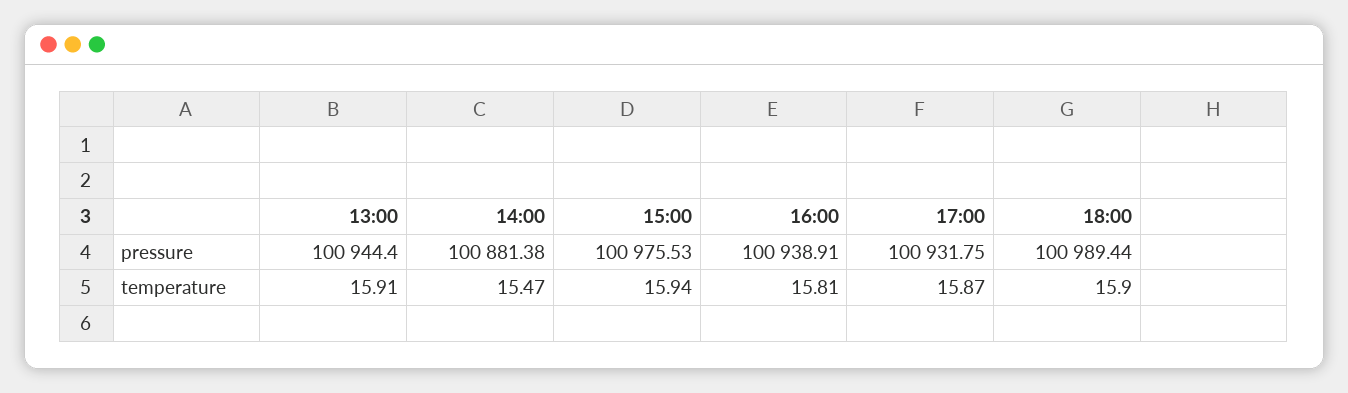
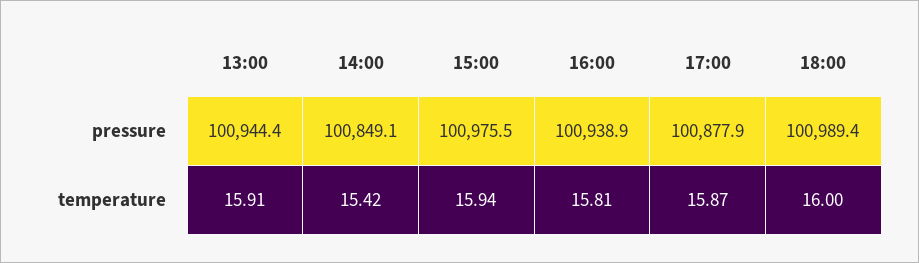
  {
    "13:00": {
      "pressure": 100944.4,
      "temperature": 15.91
    },
    "14:00": {
-     "pressure": 100881.38,
+     "pressure": 100849.1,
-     "temperature": 15.47
+     "temperature": 15.42
    },
    "15:00": {
      "pressure": 100975.53,
      "temperature": 15.94
    },
    "16:00": {
      "pressure": 100938.91,
      "temperature": 15.81
    },
    "17:00": {
-     "pressure": 100931.75,
+     "pressure": 100877.9,
      "temperature": 15.87
    },
    "18:00": {
      "pressure": 100989.44,
-     "temperature": 15.9
+     "temperature": 16
    }
  }

